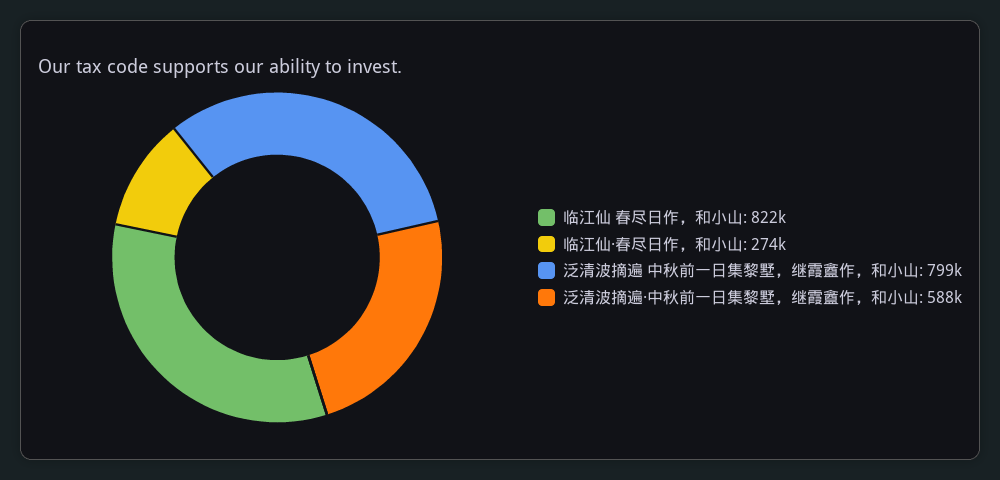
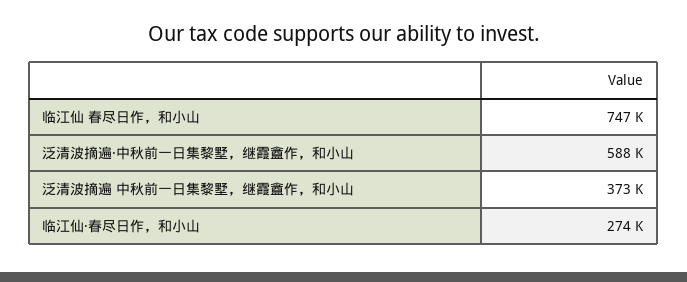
  {
-   "临江仙 春尽日作，和小山": 822000,
+   "临江仙 春尽日作，和小山": 747000,
    "临江仙·春尽日作，和小山": 274000,
-   "泛清波摘遍 中秋前一日集黎墅，继霞盦作，和小山": 799000,
+   "泛清波摘遍 中秋前一日集黎墅，继霞盦作，和小山": 373000,
    "泛清波摘遍·中秋前一日集黎墅，继霞盦作，和小山": 588000
  }

